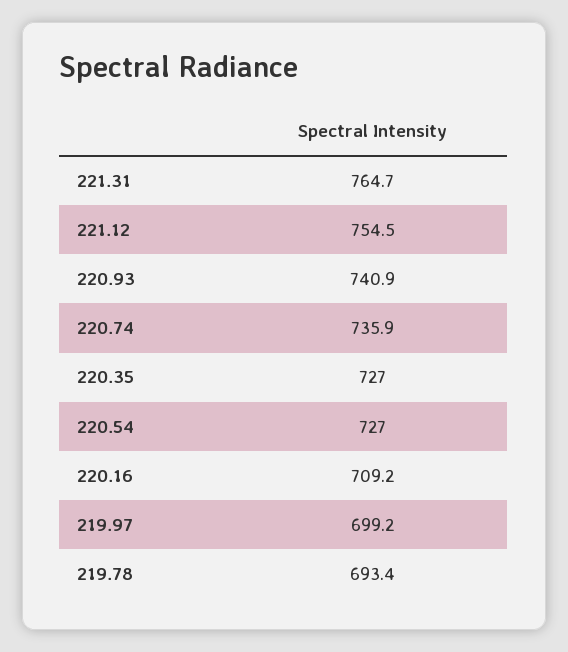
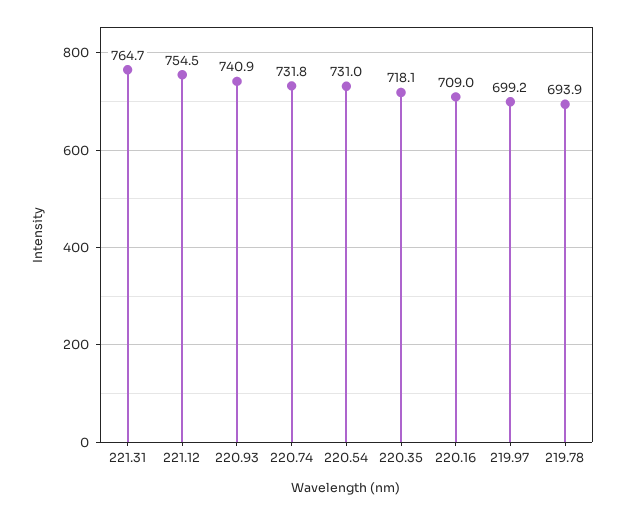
  {
    "221.31": 764.7,
    "221.12": 754.5,
    "220.93": 740.9,
-   "220.74": 735.9,
+   "220.74": 731.8,
-   "220.35": 727,
+   "220.35": 718.1,
-   "220.54": 727,
+   "220.54": 731,
-   "220.16": 709.2,
+   "220.16": 709,
    "219.97": 699.2,
-   "219.78": 693.4
+   "219.78": 693.9
  }

